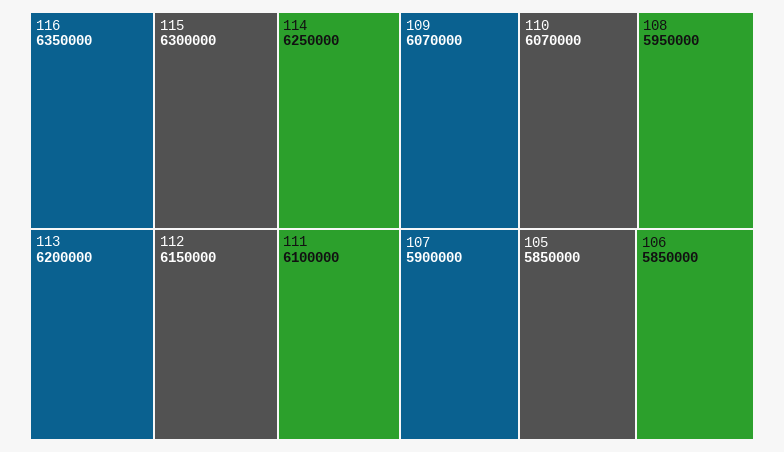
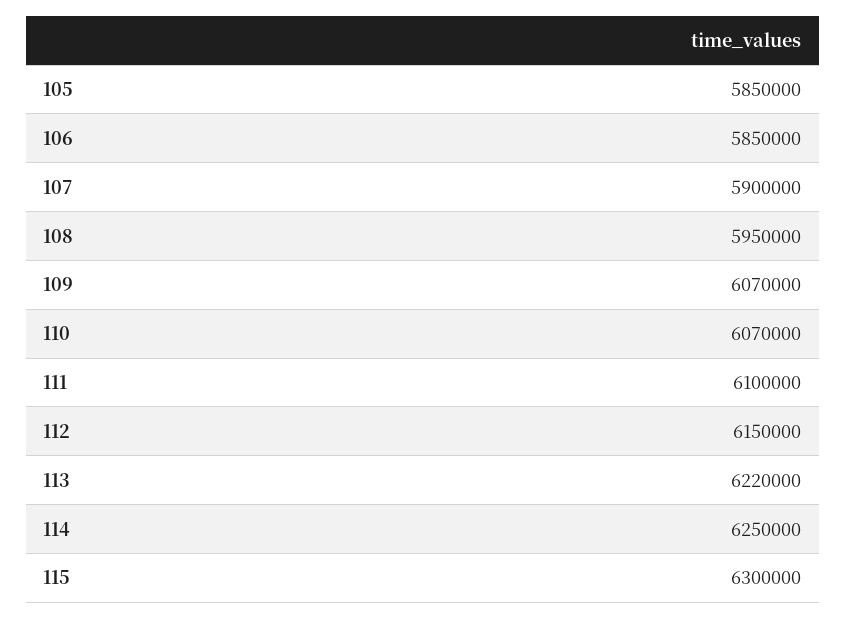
  {
-   "116": 6350000,
    "115": 6300000,
    "114": 6250000,
-   "113": 6200000,
+   "113": 6220000,
    "112": 6150000,
    "111": 6100000,
    "109": 6070000,
    "110": 6070000,
    "108": 5950000,
    "107": 5900000,
    "105": 5850000,
    "106": 5850000
  }

